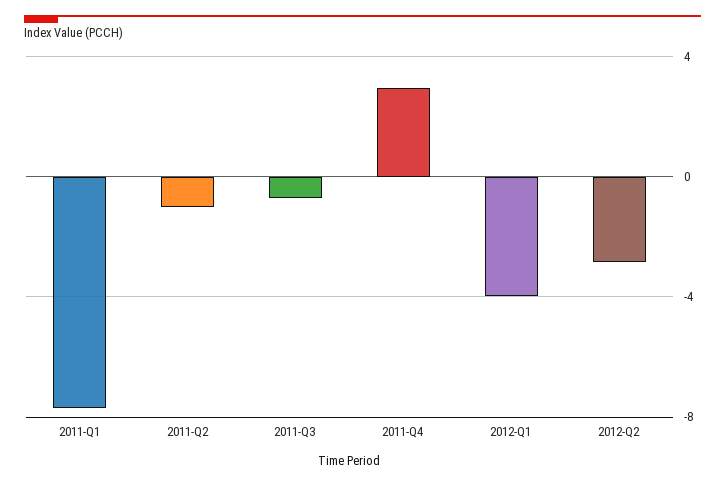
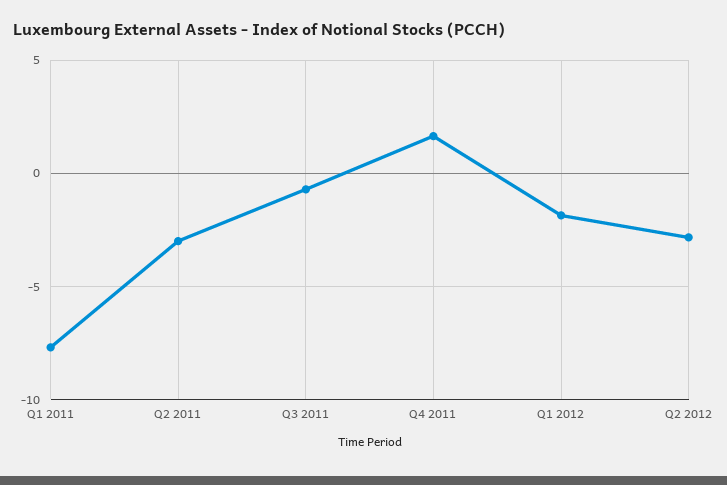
  {
    "2011-Q1": -7.5,
-   "2011-Q2": -1,
+   "2011-Q2": -3,
    "2011-Q3": -0.5,
-   "2011-Q4": 3,
+   "2011-Q4": 1.5,
-   "2012-Q1": -4,
+   "2012-Q1": -2,
    "2012-Q2": -3
  }

